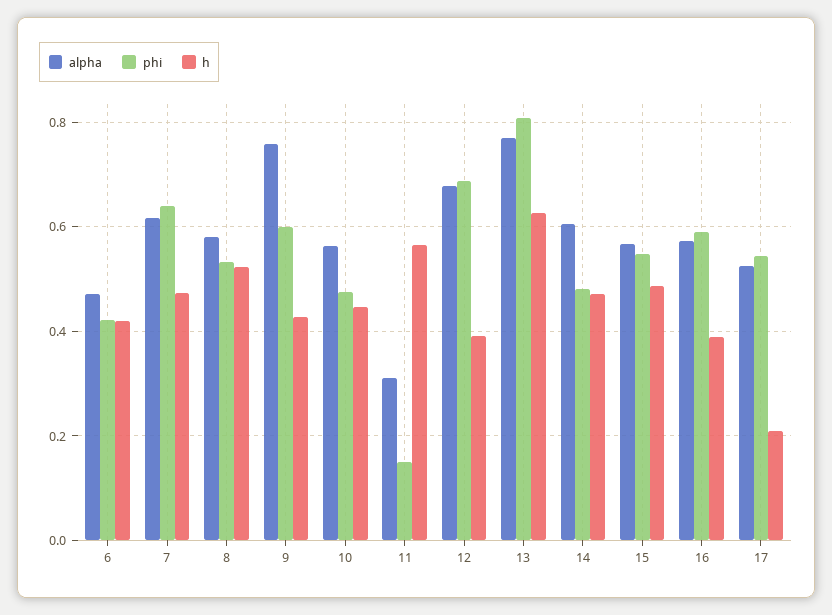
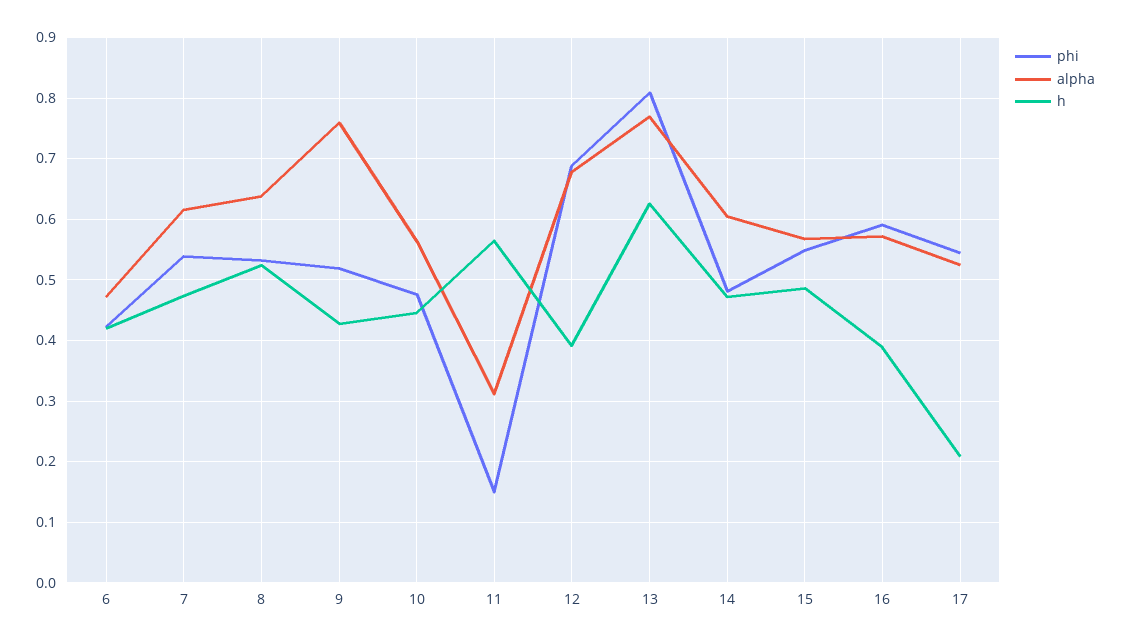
  {
    "alpha": {
      "6": 0.47,
      "7": 0.62,
-     "8": 0.58,
+     "8": 0.64,
      "9": 0.76,
      "10": 0.56,
      "11": 0.31,
      "12": 0.68,
      "13": 0.77,
      "14": 0.61,
      "15": 0.57,
      "16": 0.57,
      "17": 0.53
    },
    "phi": {
      "6": 0.42,
-     "7": 0.64,
+     "7": 0.54,
      "8": 0.53,
-     "9": 0.6,
+     "9": 0.52,
      "10": 0.48,
      "11": 0.15,
      "12": 0.69,
      "13": 0.81,
      "14": 0.48,
      "15": 0.55,
      "16": 0.59,
      "17": 0.54
    },
    "h": {
      "6": 0.42,
      "7": 0.47,
      "8": 0.52,
      "9": 0.43,
      "10": 0.45,
      "11": 0.57,
      "12": 0.39,
      "13": 0.63,
      "14": 0.47,
      "15": 0.49,
      "16": 0.39,
      "17": 0.21
    }
  }

